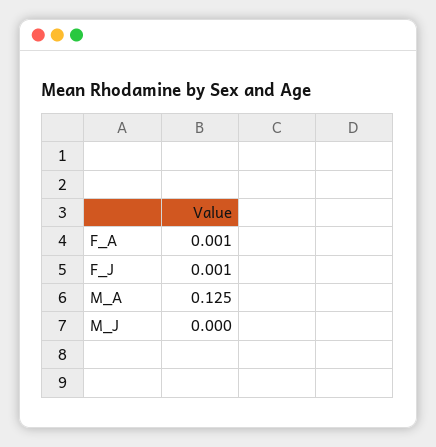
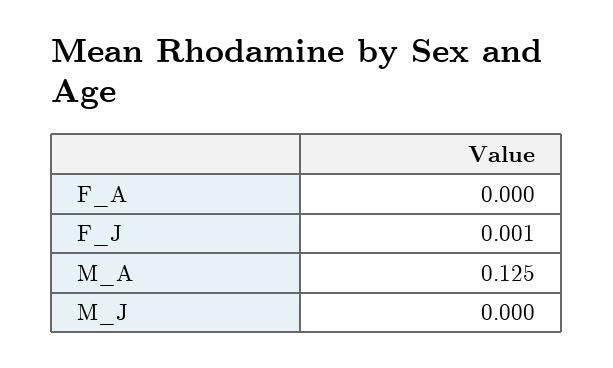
  {
-   "F_A": 0.001,
+   "F_A": 0,
    "F_J": 0.001,
    "M_A": 0.125,
    "M_J": 0
  }

